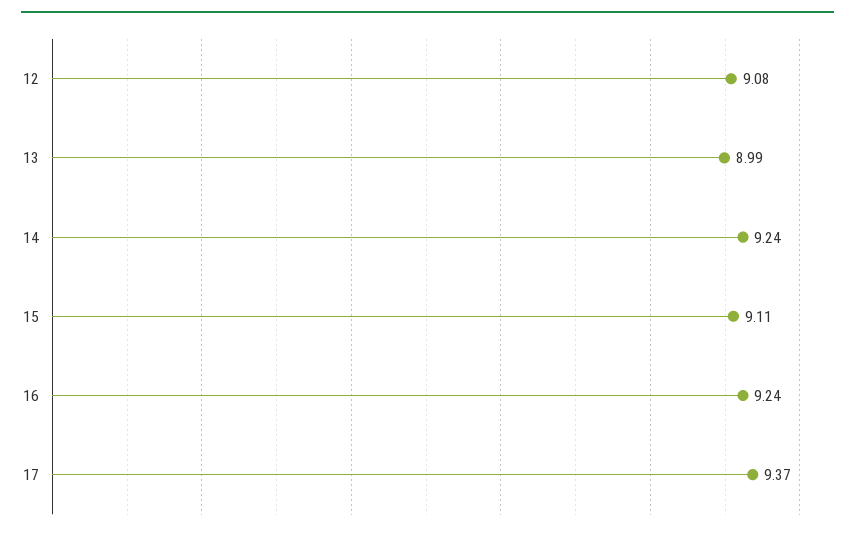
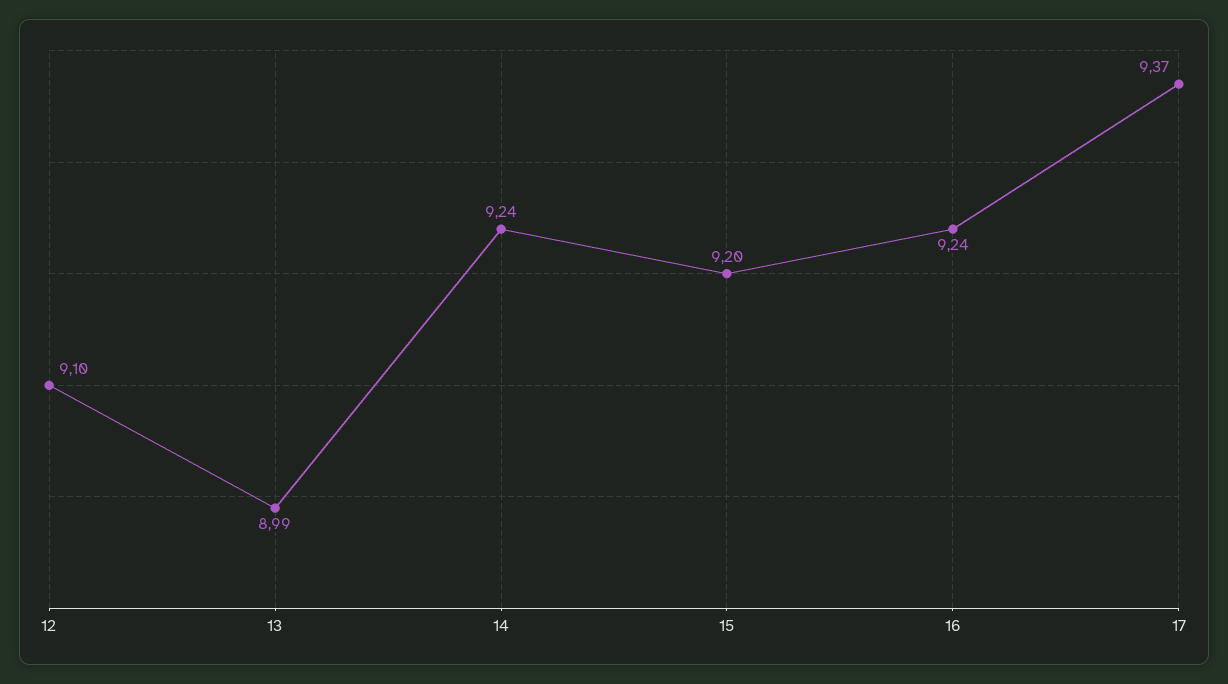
  {
-   "12": 9.08,
+   "12": 9.1,
    "13": 8.99,
    "14": 9.24,
-   "15": 9.11,
+   "15": 9.2,
    "16": 9.24,
    "17": 9.37
  }

